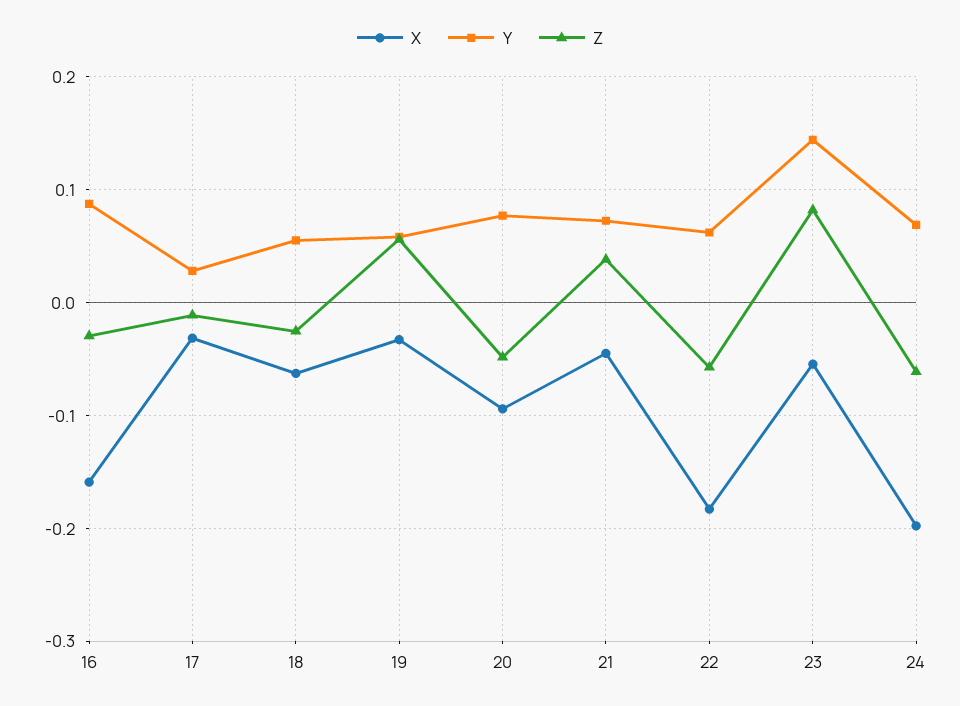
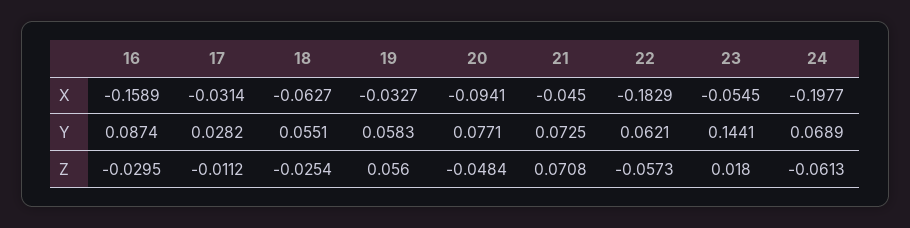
  {
    "X": {
      "16": -0.1589,
      "17": -0.0314,
      "18": -0.0627,
      "19": -0.0327,
      "20": -0.0941,
      "21": -0.045,
      "22": -0.1829,
      "23": -0.0545,
      "24": -0.1977
    },
    "Y": {
      "16": 0.0874,
      "17": 0.0282,
      "18": 0.0551,
      "19": 0.0583,
      "20": 0.0771,
      "21": 0.0725,
      "22": 0.0621,
      "23": 0.1441,
      "24": 0.0689
    },
    "Z": {
      "16": -0.0295,
      "17": -0.0112,
      "18": -0.0254,
      "19": 0.056,
      "20": -0.0484,
-     "21": 0.04,
+     "21": 0.0708,
      "22": -0.0573,
-     "23": 0.08,
+     "23": 0.018,
      "24": -0.0613
    }
  }

